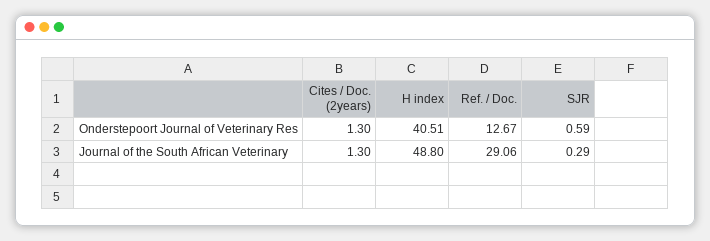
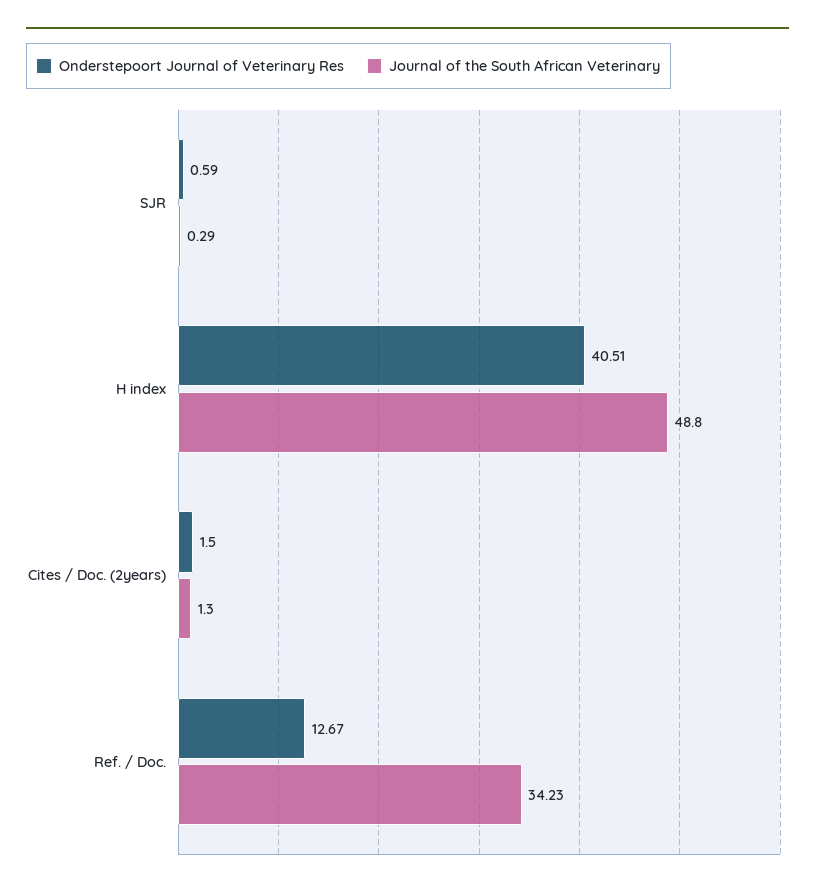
  {
    "Onderstepoort Journal of Veterinary Res": {
-     "Cites / Doc. (2years)": 1.3,
+     "Cites / Doc. (2years)": 1.5,
      "H index": 40.51,
      "Ref. / Doc.": 12.67,
      "SJR": 0.59
    },
    "Journal of the South African Veterinary": {
      "Cites / Doc. (2years)": 1.3,
      "H index": 48.8,
-     "Ref. / Doc.": 29.06,
+     "Ref. / Doc.": 34.23,
      "SJR": 0.29
    }
  }

